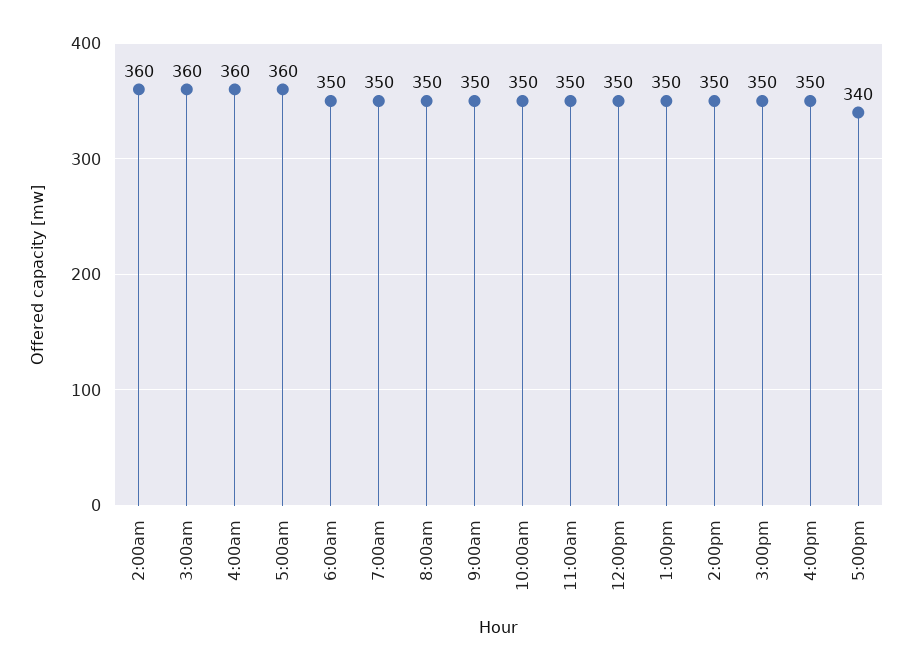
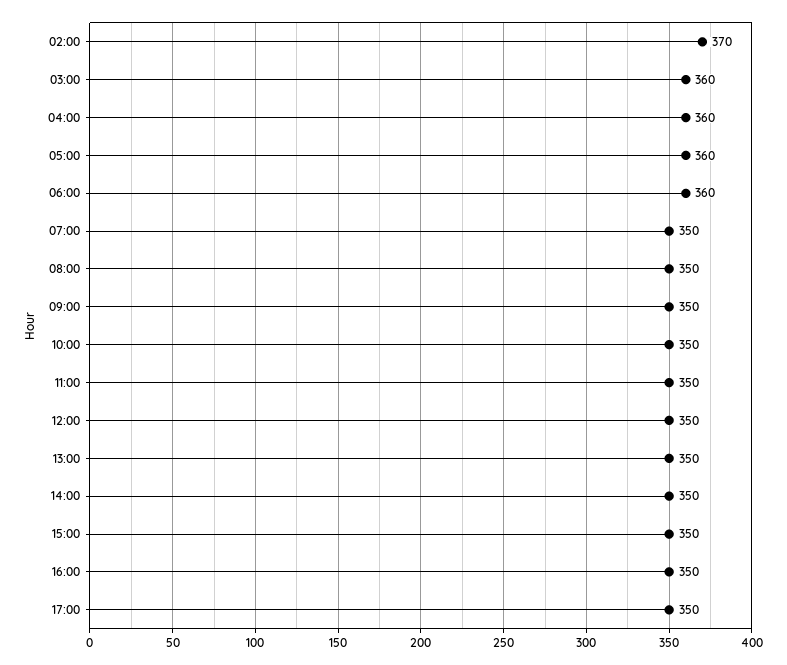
  {
-   "2:00am": 360,
+   "2:00am": 370,
    "3:00am": 360,
    "4:00am": 360,
    "5:00am": 360,
-   "6:00am": 350,
+   "6:00am": 360,
    "7:00am": 350,
    "8:00am": 350,
    "9:00am": 350,
    "10:00am": 350,
    "11:00am": 350,
    "12:00pm": 350,
    "1:00pm": 350,
    "2:00pm": 350,
    "3:00pm": 350,
    "4:00pm": 350,
-   "5:00pm": 340
+   "5:00pm": 350
  }

